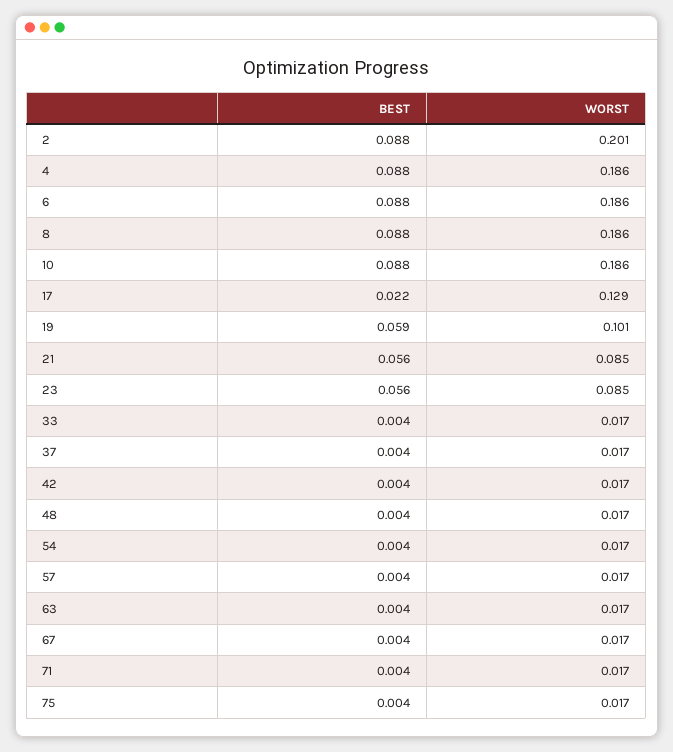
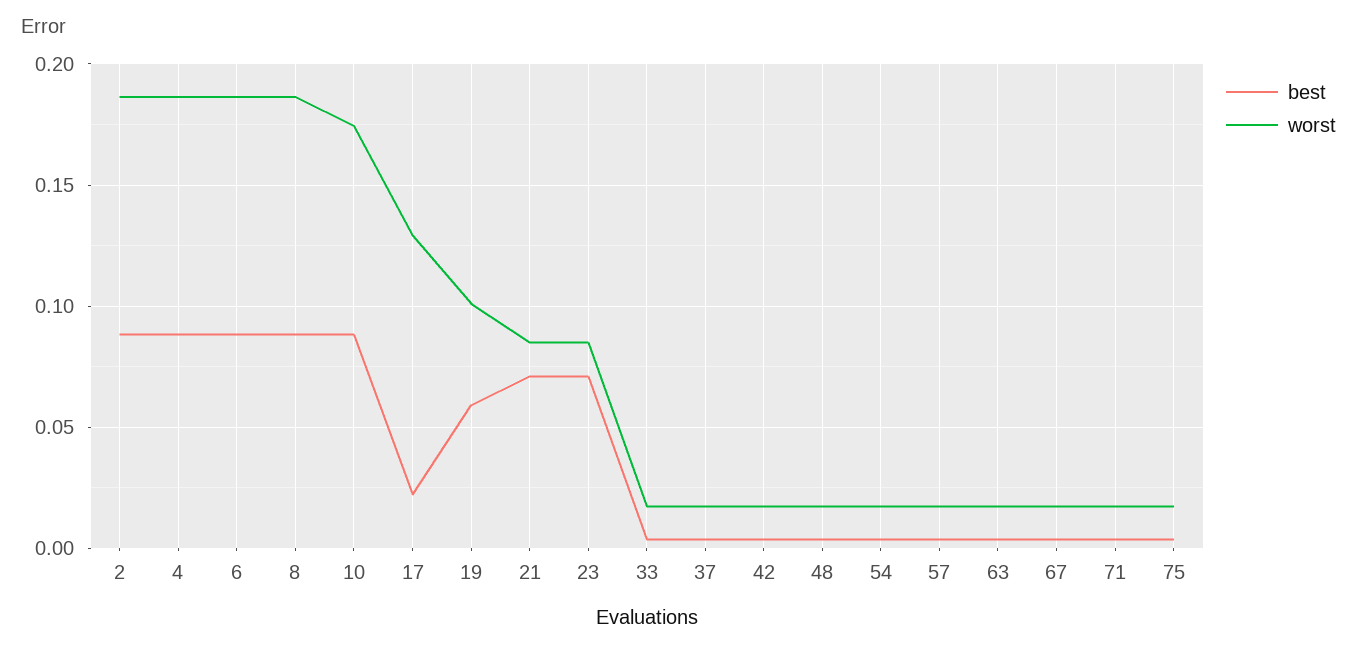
  {
    "BEST": {
      "2": 0.088,
      "4": 0.088,
      "6": 0.088,
      "8": 0.088,
      "10": 0.088,
      "17": 0.022,
      "19": 0.059,
-     "21": 0.056,
+     "21": 0.07,
-     "23": 0.056,
+     "23": 0.07,
      "33": 0.004,
      "37": 0.004,
      "42": 0.004,
      "48": 0.004,
      "54": 0.004,
      "57": 0.004,
      "63": 0.004,
      "67": 0.004,
      "71": 0.004,
      "75": 0.004
    },
    "WORST": {
-     "2": 0.201,
+     "2": 0.185,
      "4": 0.186,
      "6": 0.186,
      "8": 0.186,
-     "10": 0.186,
+     "10": 0.175,
      "17": 0.129,
      "19": 0.101,
      "21": 0.085,
      "23": 0.085,
      "33": 0.017,
      "37": 0.017,
      "42": 0.017,
      "48": 0.017,
      "54": 0.017,
      "57": 0.017,
      "63": 0.017,
      "67": 0.017,
      "71": 0.017,
      "75": 0.017
    }
  }

